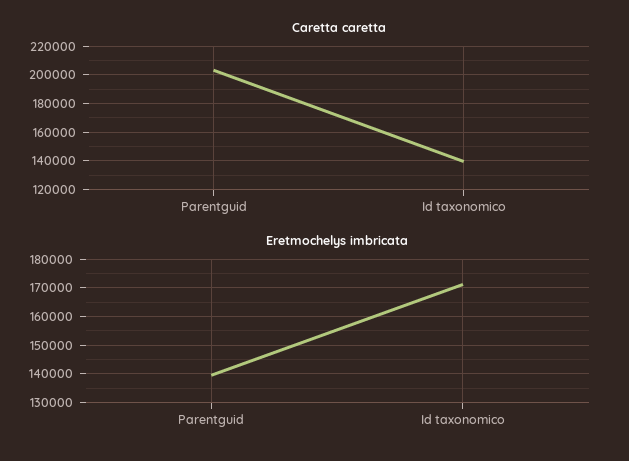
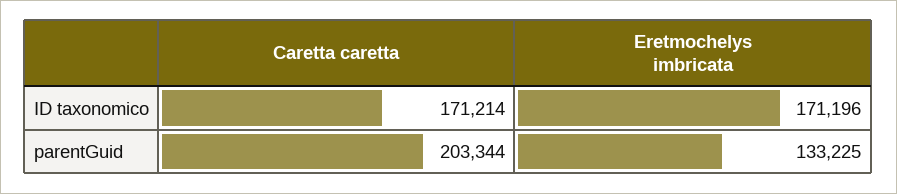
  {
    "Caretta caretta": {
      "Parentguid": 203344,
-     "Id taxonomico": 140000
+     "Id taxonomico": 171214
    },
    "Eretmochelys imbricata": {
-     "Parentguid": 140000,
+     "Parentguid": 133225,
      "Id taxonomico": 171196
    }
  }

